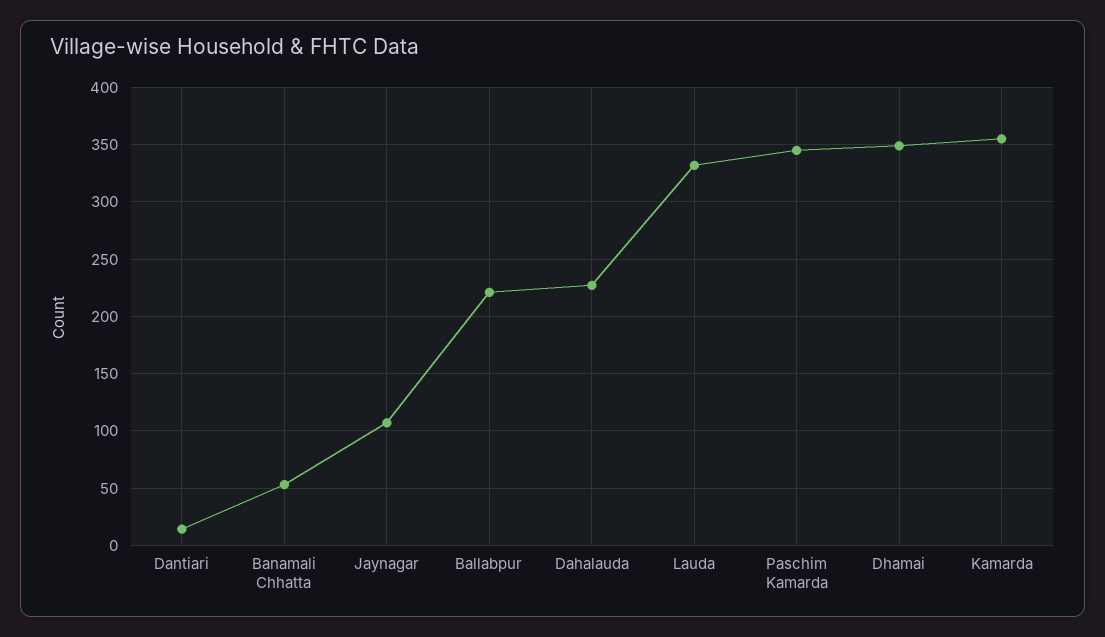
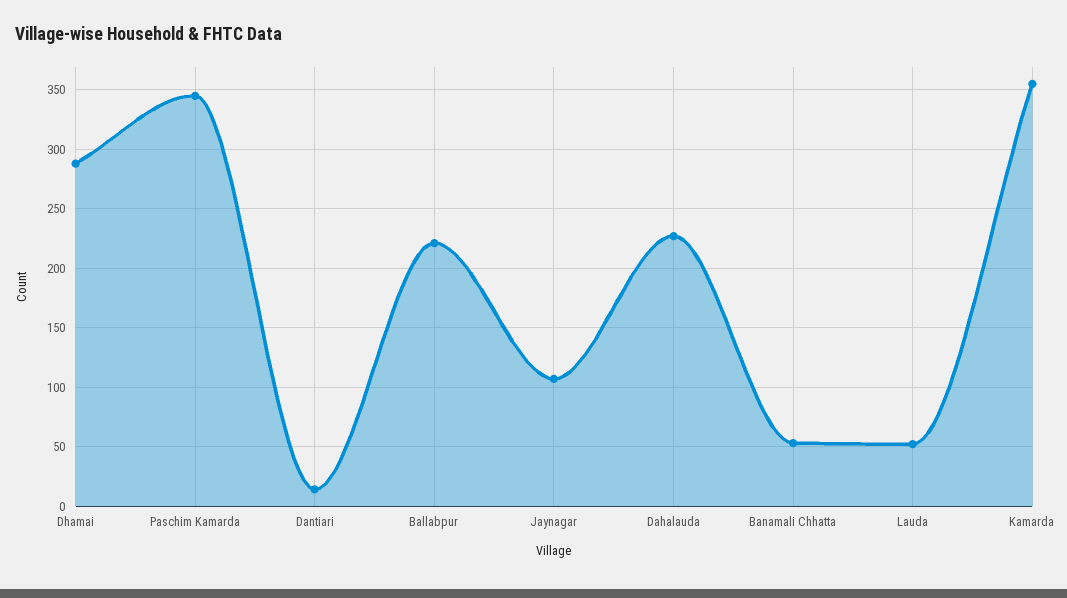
  {
    "Dantiari": 10,
    "Banamali Chhatta": 50,
    "Jaynagar": 110,
    "Ballabpur": 220,
    "Dahalauda": 230,
-   "Lauda": 330,
+   "Lauda": 50,
    "Paschim Kamarda": 350,
-   "Dhamai": 350,
+   "Dhamai": 290,
    "Kamarda": 360
  }

